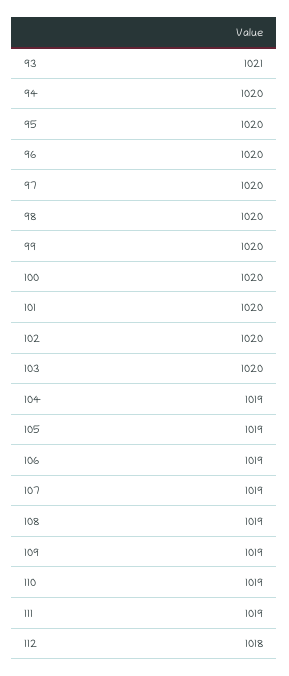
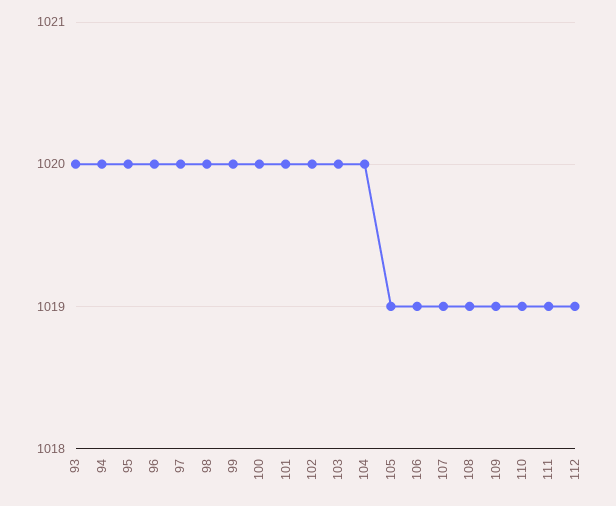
  {
-   "93": 1021,
+   "93": 1020,
    "94": 1020,
    "95": 1020,
    "96": 1020,
    "97": 1020,
    "98": 1020,
    "99": 1020,
    "100": 1020,
    "101": 1020,
    "102": 1020,
    "103": 1020,
-   "104": 1019,
+   "104": 1020,
    "105": 1019,
    "106": 1019,
    "107": 1019,
    "108": 1019,
    "109": 1019,
    "110": 1019,
    "111": 1019,
-   "112": 1018
+   "112": 1019
  }

